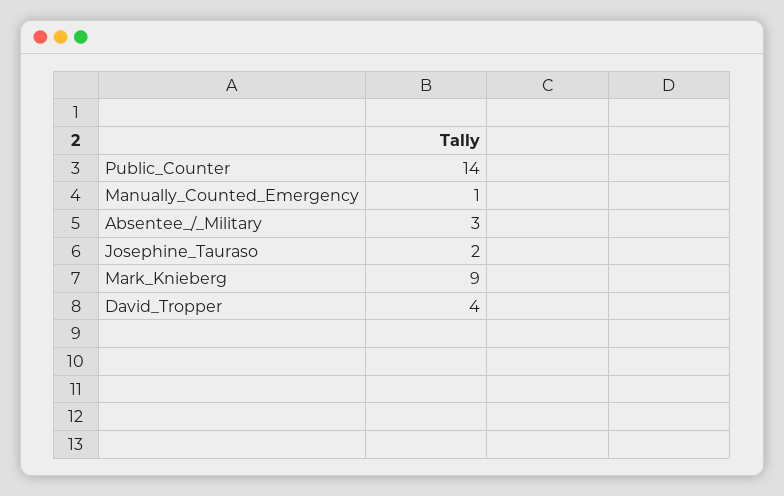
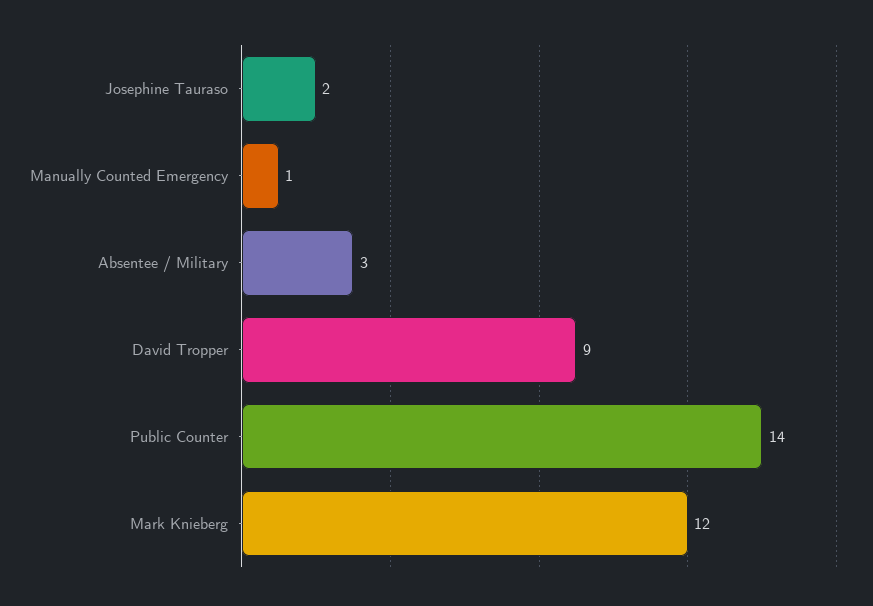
  {
    "Public_Counter": 14,
    "Manually_Counted_Emergency": 1,
    "Absentee_/_Military": 3,
    "Josephine_Tauraso": 2,
-   "Mark_Knieberg": 9,
+   "Mark_Knieberg": 12,
-   "David_Tropper": 4
+   "David_Tropper": 9
  }

